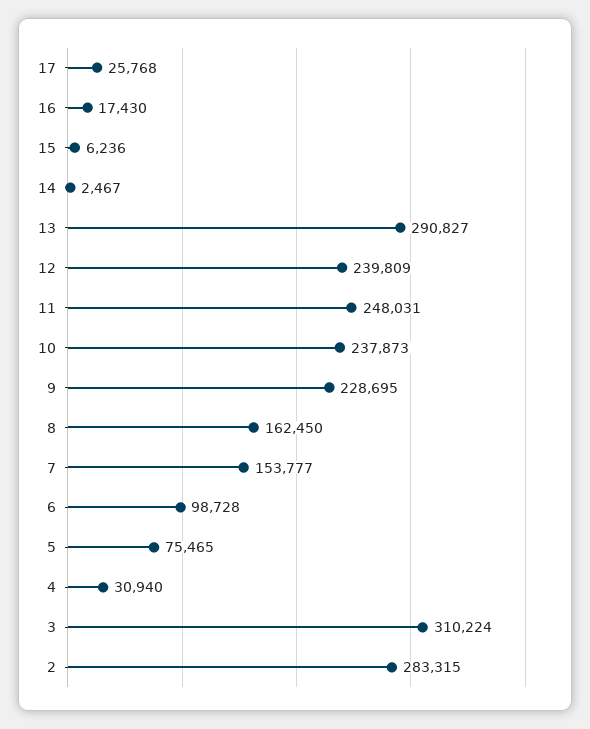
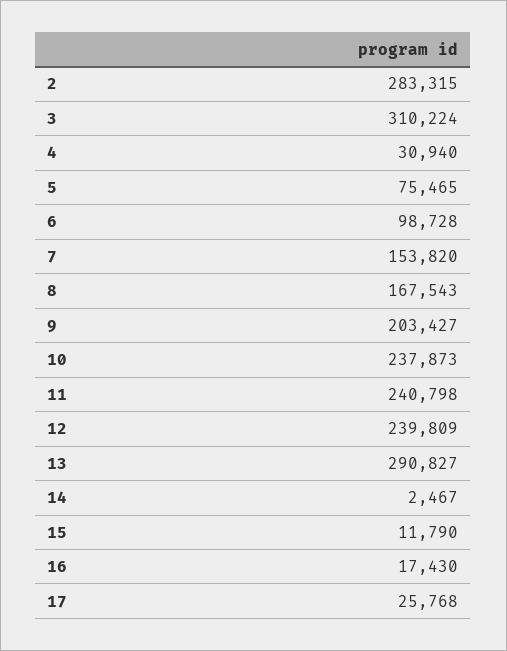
  {
    "17": 25768,
    "16": 17430,
-   "15": 6236,
+   "15": 11790,
    "14": 2467,
    "13": 290827,
    "12": 239809,
-   "11": 248031,
+   "11": 240798,
    "10": 237873,
-   "9": 228695,
+   "9": 203427,
-   "8": 162450,
+   "8": 167543,
-   "7": 153777,
+   "7": 153820,
    "6": 98728,
    "5": 75465,
    "4": 30940,
    "3": 310224,
    "2": 283315
  }

